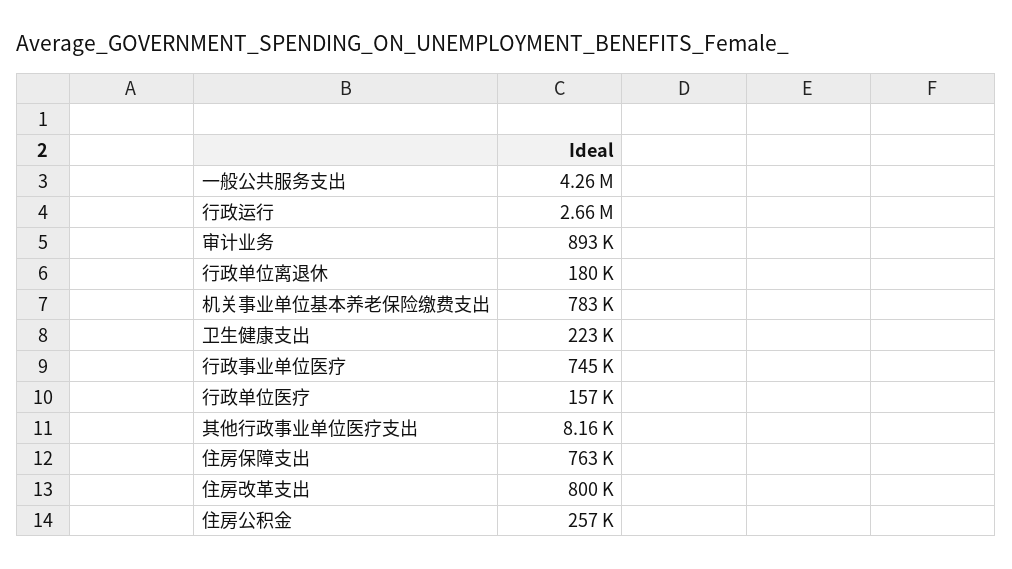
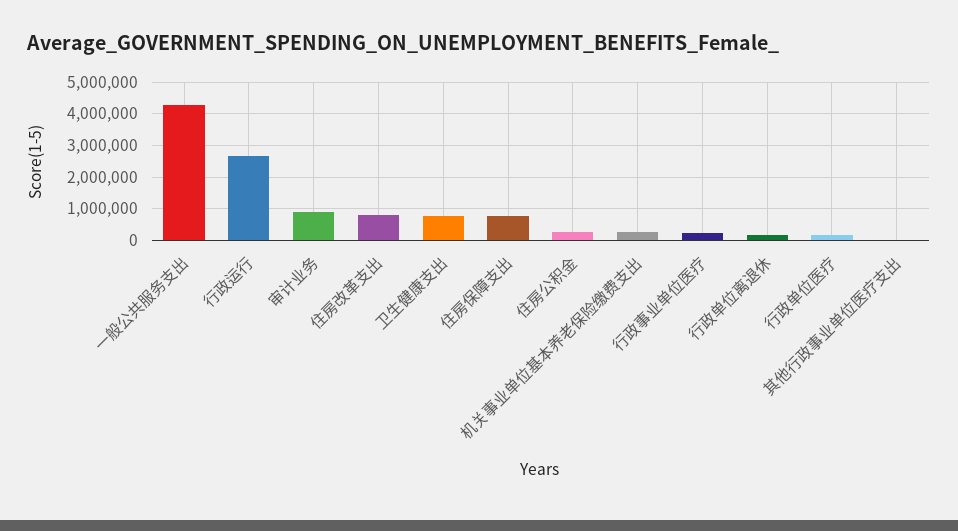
  {
    "一般公共服务支出": 4260000,
    "行政运行": 2660000,
    "审计业务": 893000,
    "行政单位离退休": 180000,
-   "机关事业单位基本养老保险缴费支出": 783000,
+   "机关事业单位基本养老保险缴费支出": 200000,
-   "卫生健康支出": 223000,
+   "卫生健康支出": 800000,
-   "行政事业单位医疗": 745000,
+   "行政事业单位医疗": 200000,
    "行政单位医疗": 157000,
    "其他行政事业单位医疗支出": 8160,
    "住房保障支出": 763000,
    "住房改革支出": 800000,
    "住房公积金": 257000
  }

